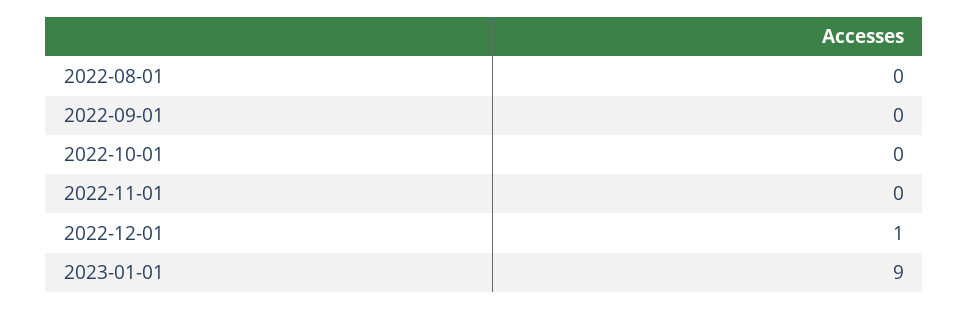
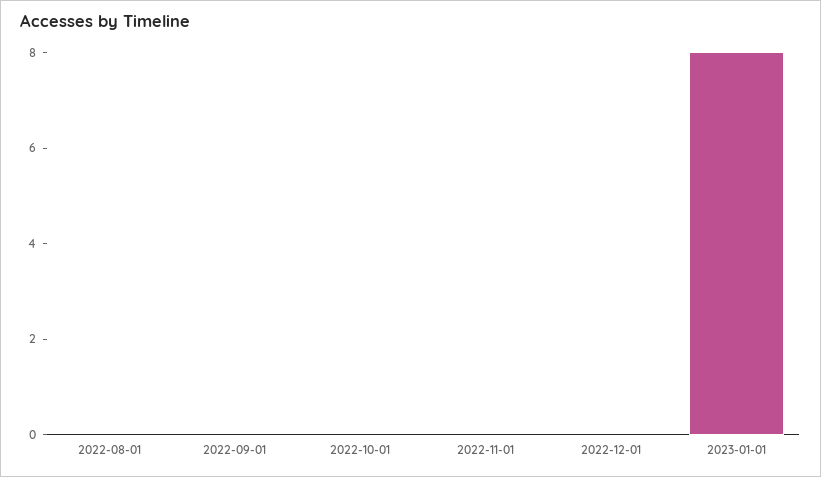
  {
    "2022-08-01": 0,
    "2022-09-01": 0,
    "2022-10-01": 0,
    "2022-11-01": 0,
-   "2022-12-01": 1,
+   "2022-12-01": 0,
-   "2023-01-01": 9
+   "2023-01-01": 8
  }

